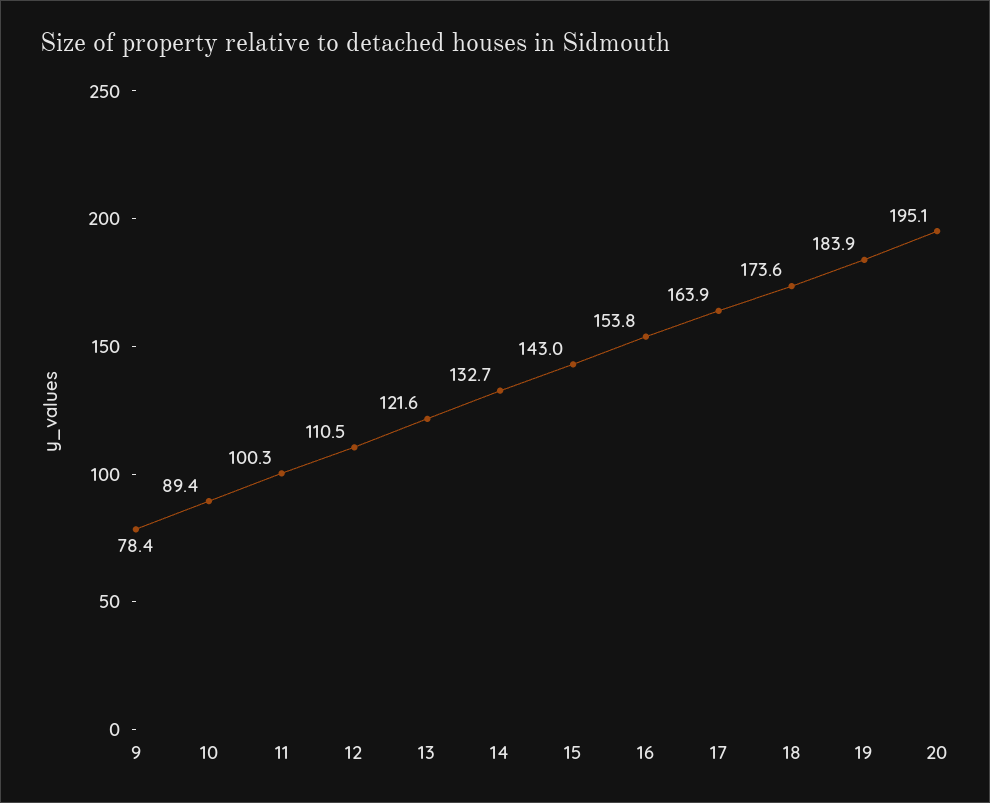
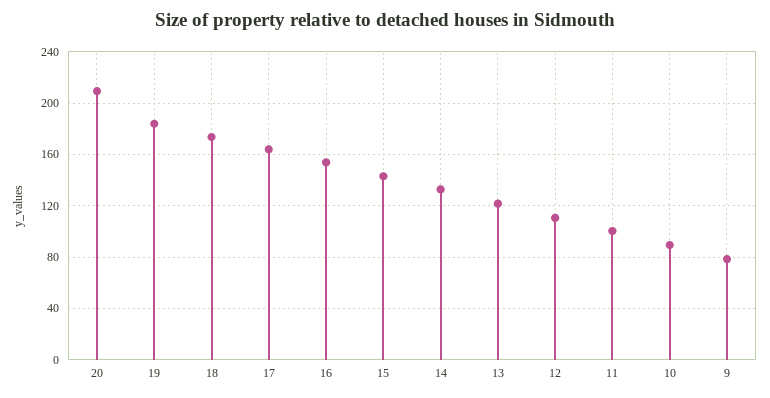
  {
    "9": 78.4,
    "10": 89.4,
    "11": 100.3,
    "12": 110.5,
    "13": 121.6,
    "14": 132.7,
    "15": 143,
    "16": 153.8,
    "17": 163.9,
    "18": 173.6,
    "19": 183.9,
-   "20": 195.1
+   "20": 210
  }

